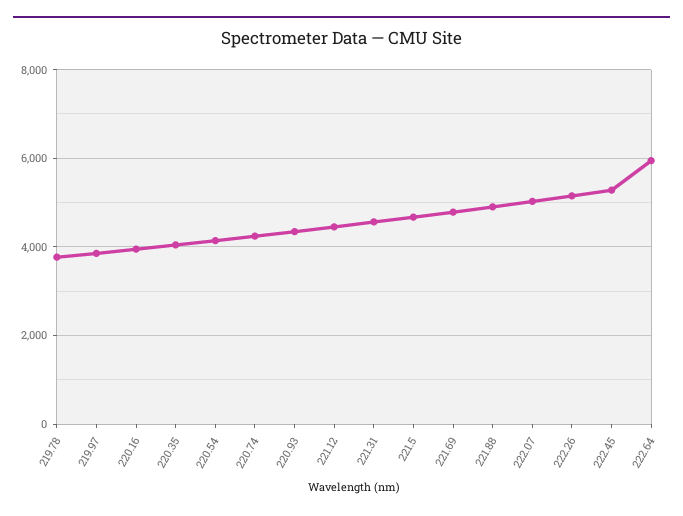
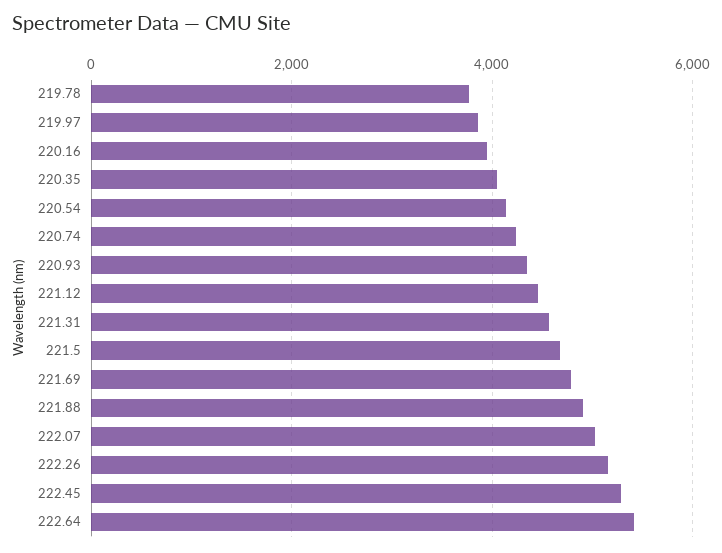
  {
    "219.78": 3800,
    "219.97": 3800,
    "220.16": 4000,
    "220.35": 4000,
    "220.54": 4200,
    "220.74": 4200,
    "220.93": 4400,
    "221.12": 4400,
    "221.31": 4600,
    "221.5": 4600,
    "221.69": 4800,
    "221.88": 5000,
    "222.07": 5000,
    "222.26": 5200,
    "222.45": 5200,
-   "222.64": 6000
+   "222.64": 5400
  }

